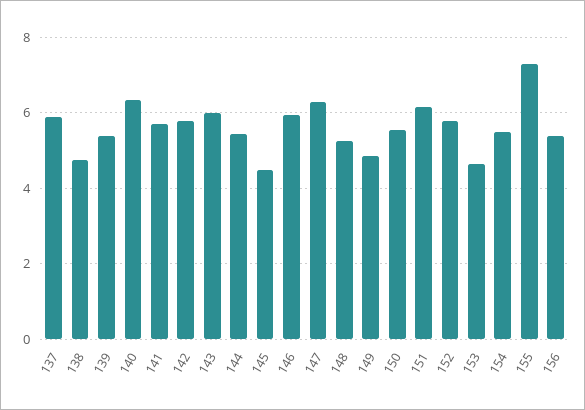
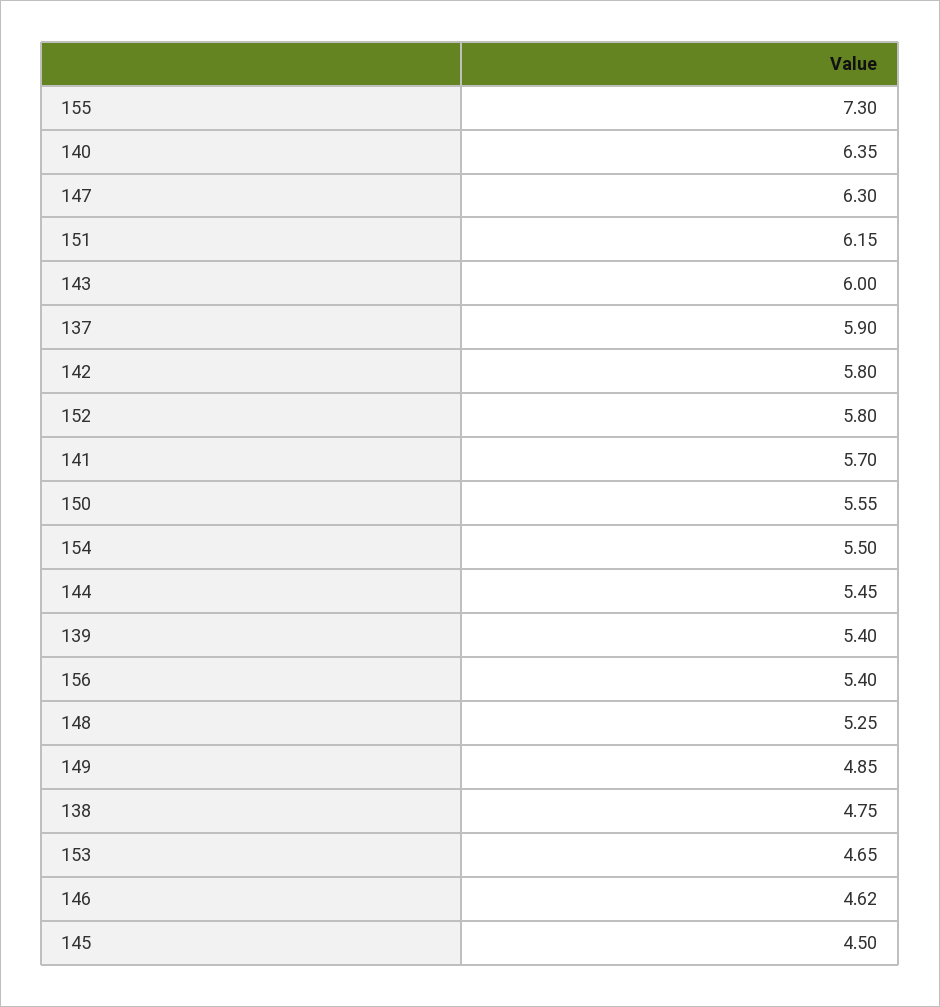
  {
    "137": 5.9,
    "138": 4.75,
    "139": 5.4,
    "140": 6.35,
    "141": 5.7,
    "142": 5.8,
    "143": 6,
    "144": 5.45,
    "145": 4.5,
-   "146": 6,
+   "146": 4.62,
    "147": 6.3,
    "148": 5.25,
    "149": 4.85,
    "150": 5.55,
    "151": 6.15,
    "152": 5.8,
    "153": 4.65,
    "154": 5.5,
    "155": 7.3,
    "156": 5.4
  }

